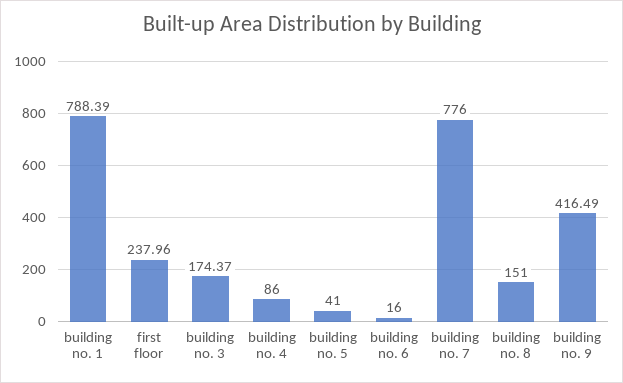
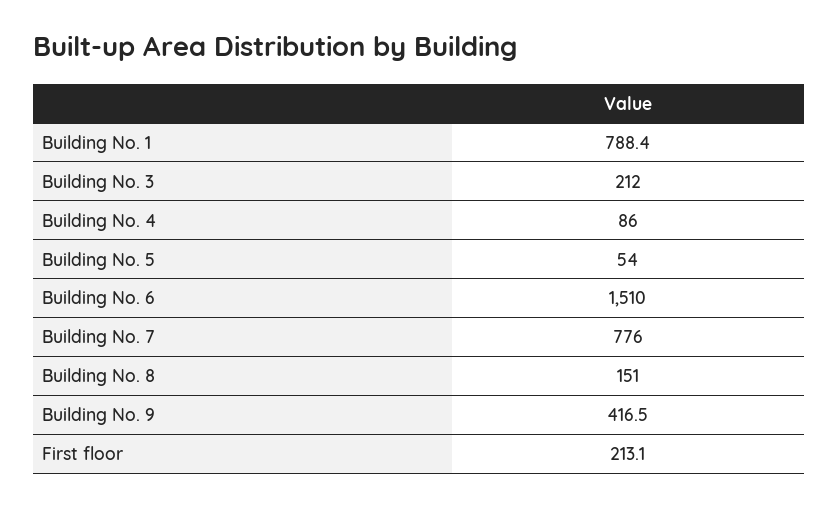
  {
    "building no. 1": 788.39,
-   "first floor": 237.96,
+   "first floor": 213.1,
-   "building no. 3": 174.37,
+   "building no. 3": 212,
    "building no. 4": 86,
-   "building no. 5": 41,
+   "building no. 5": 54,
-   "building no. 6": 16,
+   "building no. 6": 1510,
    "building no. 7": 776,
    "building no. 8": 151,
    "building no. 9": 416.49
  }

